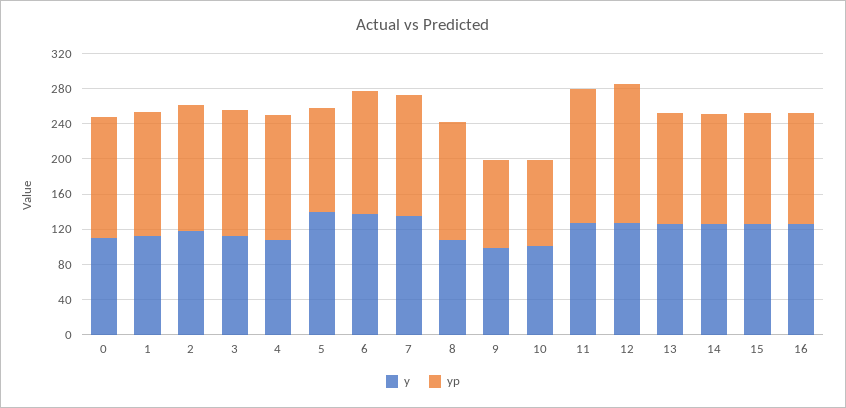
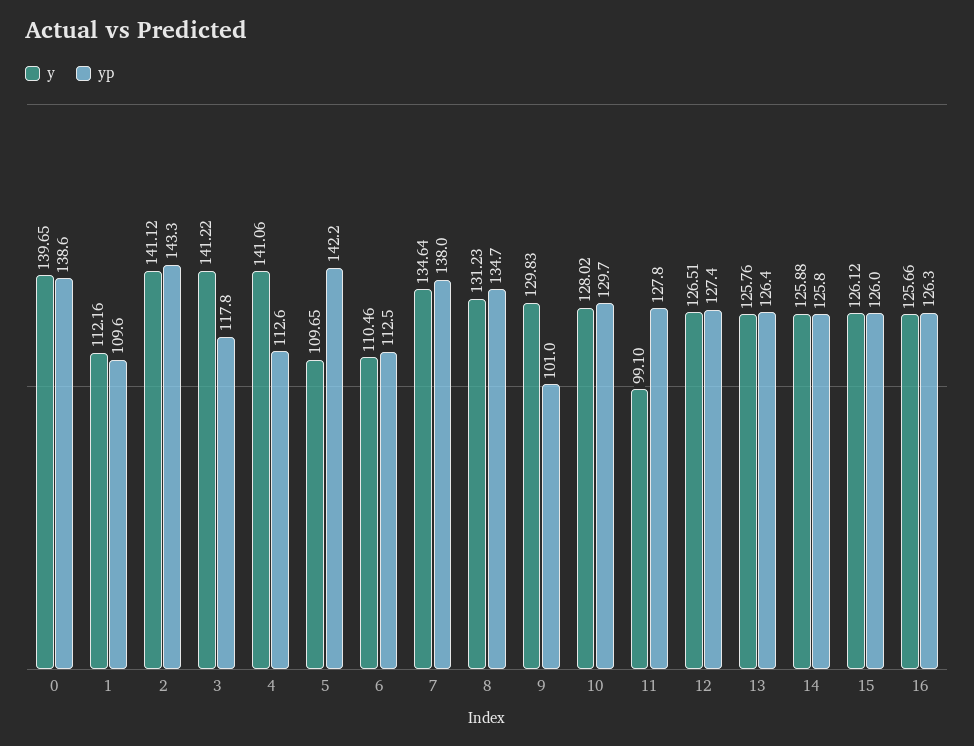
  {
    "y": {
-     "0": 110,
+     "0": 139.65,
      "1": 112.16,
-     "2": 120,
+     "2": 141.12,
-     "3": 110,
+     "3": 141.22,
-     "4": 110,
+     "4": 141.06,
-     "5": 140,
+     "5": 109.65,
-     "6": 140,
+     "6": 110.46,
      "7": 134.64,
-     "8": 110,
+     "8": 131.23,
-     "9": 100,
+     "9": 129.83,
-     "10": 100,
+     "10": 128.02,
-     "11": 130,
+     "11": 99.1,
      "12": 126.51,
      "13": 125.76,
      "14": 125.88,
      "15": 126.12,
      "16": 125.66
    },
    "yp": {
      "0": 138.6,
-     "1": 140,
+     "1": 109.6,
      "2": 143.3,
-     "3": 140,
+     "3": 117.8,
-     "4": 140,
+     "4": 112.6,
-     "5": 120,
+     "5": 142.2,
-     "6": 140,
+     "6": 112.5,
      "7": 138,
      "8": 134.7,
      "9": 101,
-     "10": 100,
+     "10": 129.7,
-     "11": 150,
+     "11": 127.8,
-     "12": 160,
+     "12": 127.4,
      "13": 126.4,
      "14": 125.8,
      "15": 126,
      "16": 126.3
    }
  }

